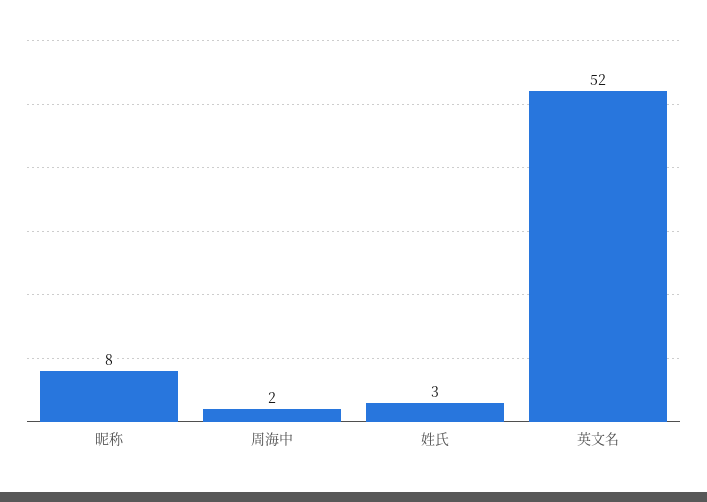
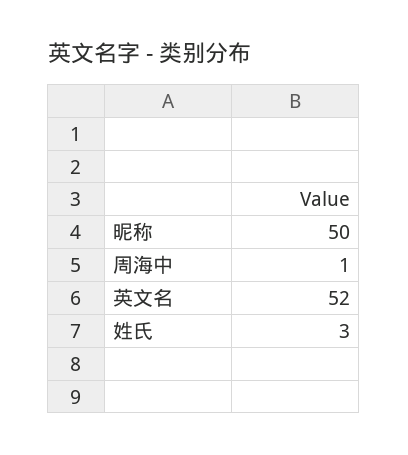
  {
-   "昵称": 8,
+   "昵称": 50,
-   "周海中": 2,
+   "周海中": 1,
    "姓氏": 3,
    "英文名": 52
  }

